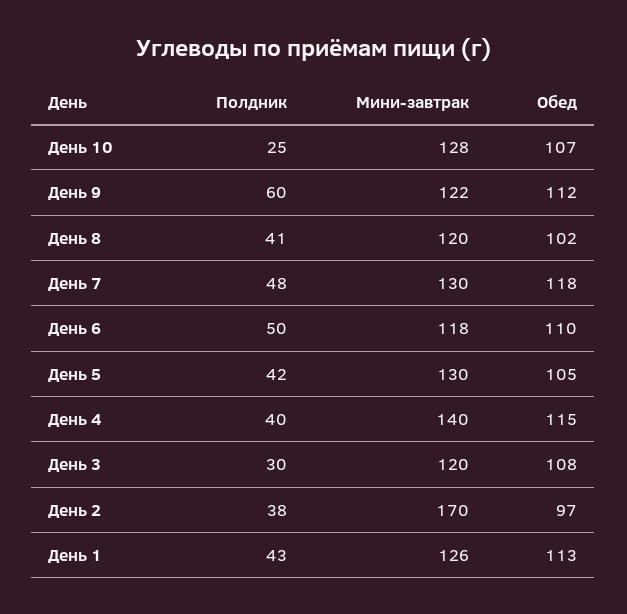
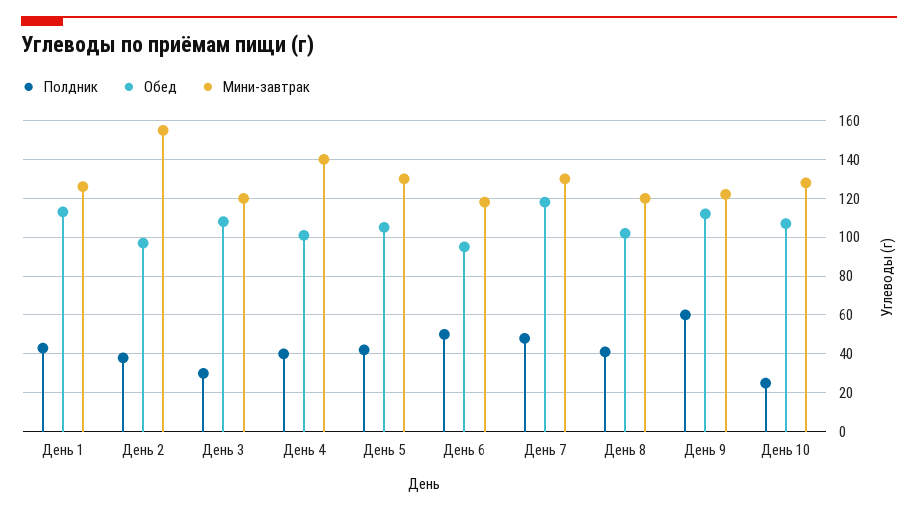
  {
    "Полдник": {
      "День 10": 25,
      "День 9": 60,
      "День 8": 41,
      "День 7": 48,
      "День 6": 50,
      "День 5": 42,
      "День 4": 40,
      "День 3": 30,
      "День 2": 38,
      "День 1": 43
    },
    "Мини-завтрак": {
      "День 10": 128,
      "День 9": 122,
      "День 8": 120,
      "День 7": 130,
      "День 6": 118,
      "День 5": 130,
      "День 4": 140,
      "День 3": 120,
-     "День 2": 170,
+     "День 2": 155,
      "День 1": 126
    },
    "Обед": {
      "День 10": 107,
      "День 9": 112,
      "День 8": 102,
      "День 7": 118,
-     "День 6": 110,
+     "День 6": 95,
      "День 5": 105,
-     "День 4": 115,
+     "День 4": 100,
      "День 3": 108,
      "День 2": 97,
      "День 1": 113
    }
  }

